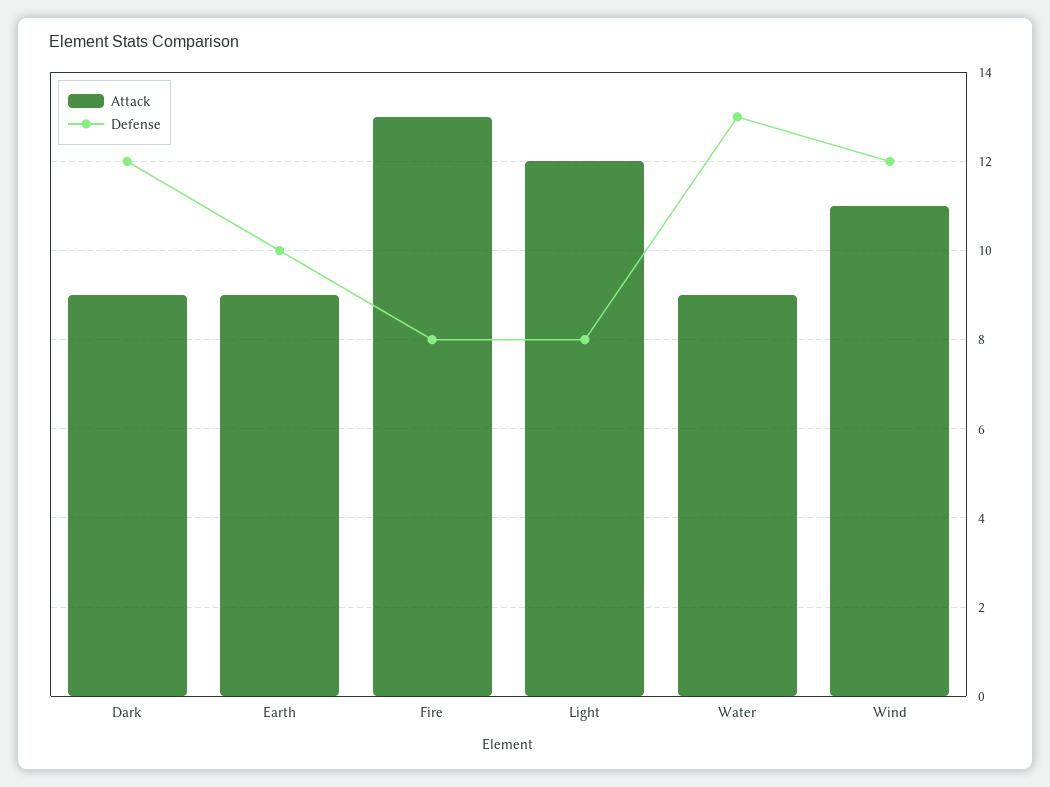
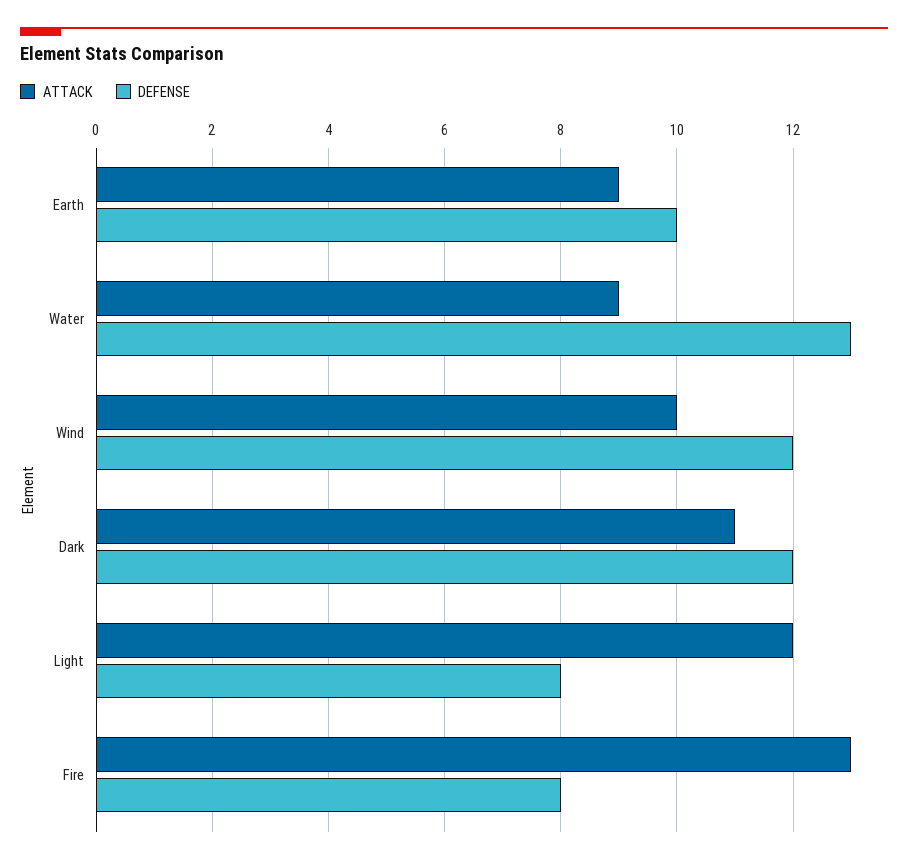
  {
    "Attack": {
-     "Dark": 9,
+     "Dark": 11,
      "Earth": 9,
      "Fire": 13,
      "Light": 12,
      "Water": 9,
-     "Wind": 11
+     "Wind": 10
    },
    "Defense": {
      "Dark": 12,
      "Earth": 10,
      "Fire": 8,
      "Light": 8,
      "Water": 13,
      "Wind": 12
    }
  }

